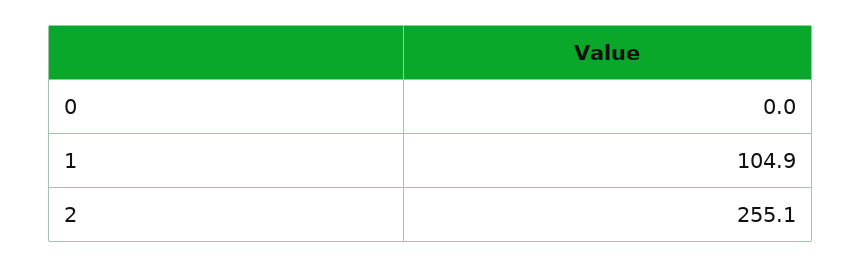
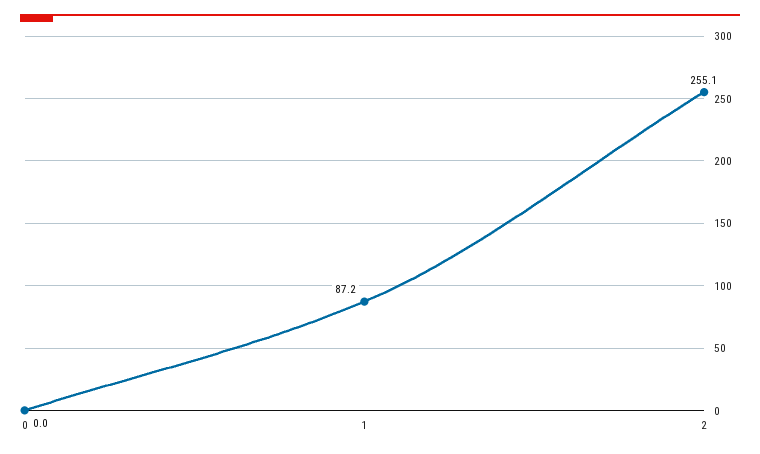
  {
    "0": 0,
-   "1": 104.9,
+   "1": 87.2,
    "2": 255.1
  }

